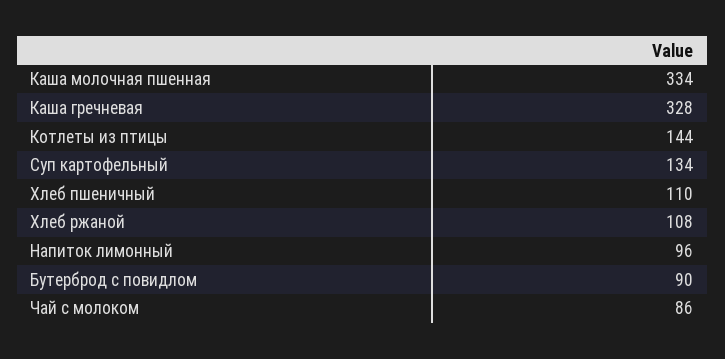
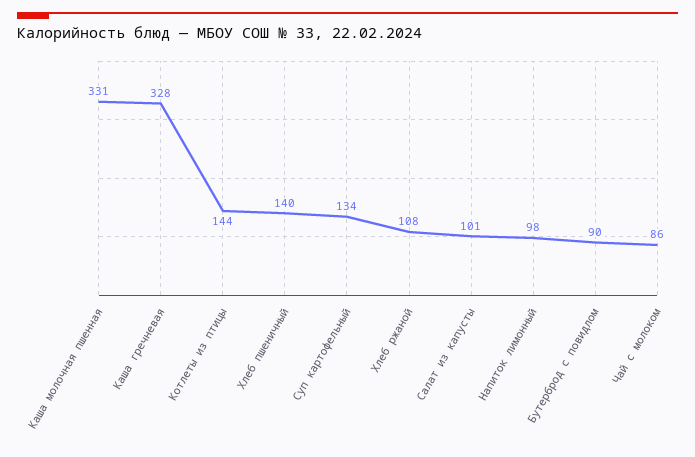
  {
-   "Каша молочная пшенная": 334,
+   "Каша молочная пшенная": 331,
    "Каша гречневая": 328,
    "Котлеты из птицы": 144,
    "Суп картофельный": 134,
-   "Хлеб пшеничный": 110,
+   "Хлеб пшеничный": 140,
    "Хлеб ржаной": 108,
-   "Напиток лимонный": 96,
+   "Напиток лимонный": 98,
    "Бутерброд с повидлом": 90,
-   "Чай с молоком": 86
+   "Чай с молоком": 86,
+   "Салат из капусты": 101
  }

